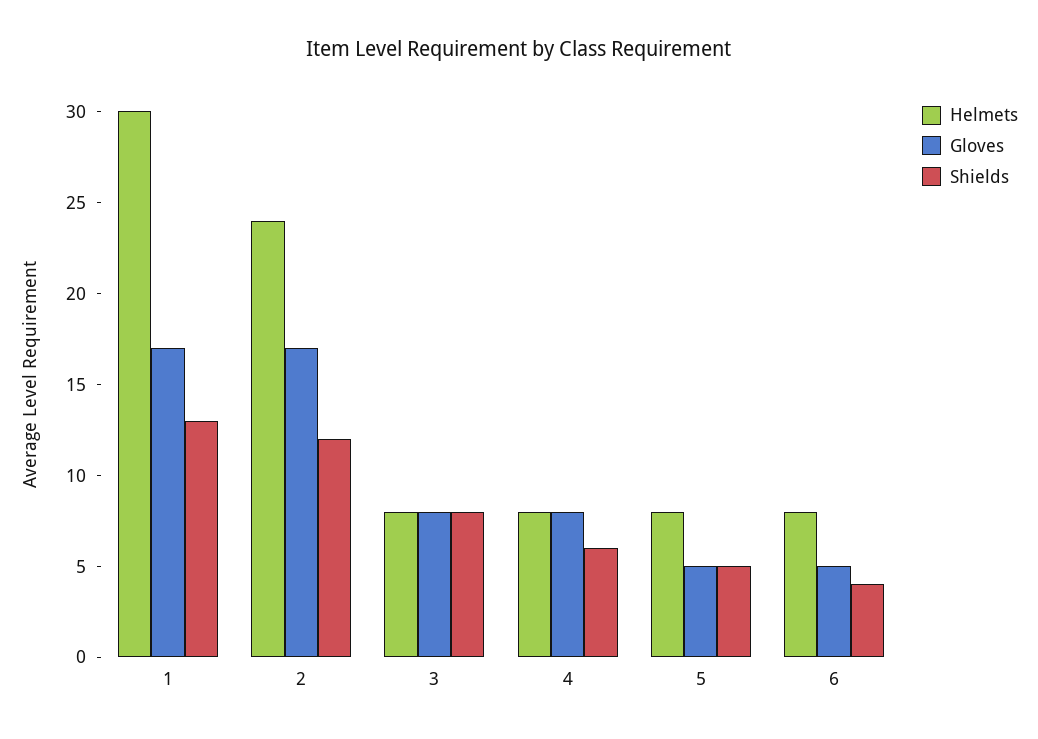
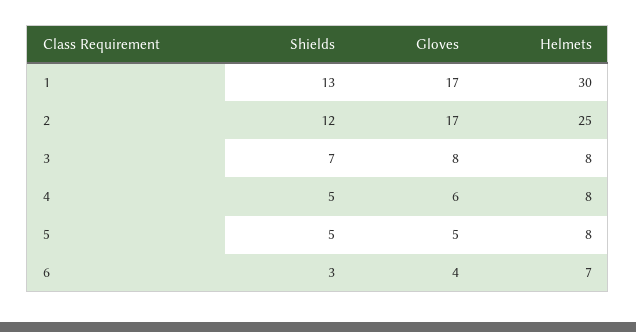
  {
    "Helmets": {
      "1": 30,
-     "2": 24,
+     "2": 25,
      "3": 8,
      "4": 8,
      "5": 8,
-     "6": 8
+     "6": 7
    },
    "Gloves": {
      "1": 17,
      "2": 17,
      "3": 8,
-     "4": 8,
+     "4": 6,
      "5": 5,
-     "6": 5
+     "6": 4
    },
    "Shields": {
      "1": 13,
      "2": 12,
-     "3": 8,
+     "3": 7,
-     "4": 6,
+     "4": 5,
      "5": 5,
-     "6": 4
+     "6": 3
    }
  }

